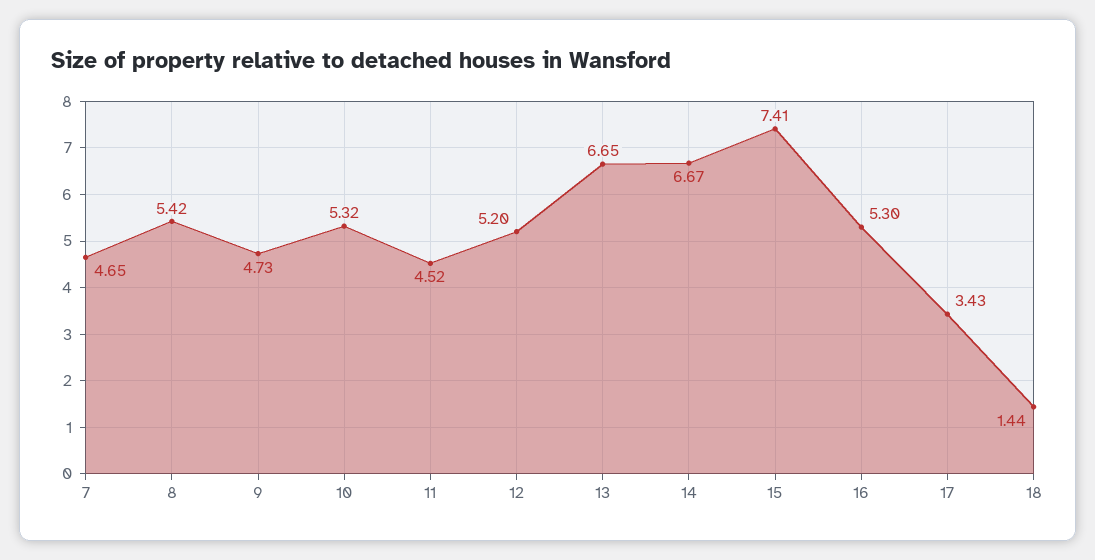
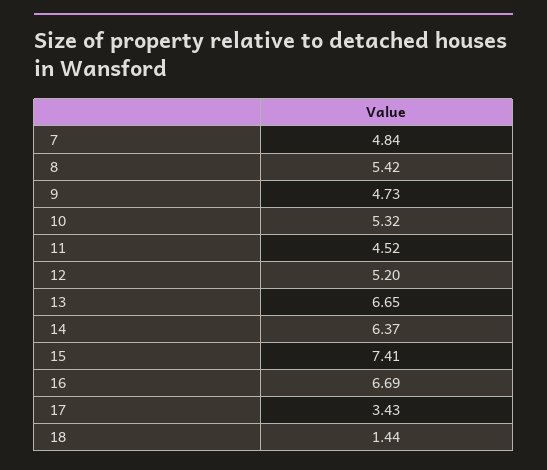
  {
-   "7": 4.65,
+   "7": 4.84,
    "8": 5.42,
    "9": 4.73,
    "10": 5.32,
    "11": 4.52,
    "12": 5.2,
    "13": 6.65,
-   "14": 6.67,
+   "14": 6.37,
    "15": 7.41,
-   "16": 5.3,
+   "16": 6.69,
    "17": 3.43,
    "18": 1.44
  }

